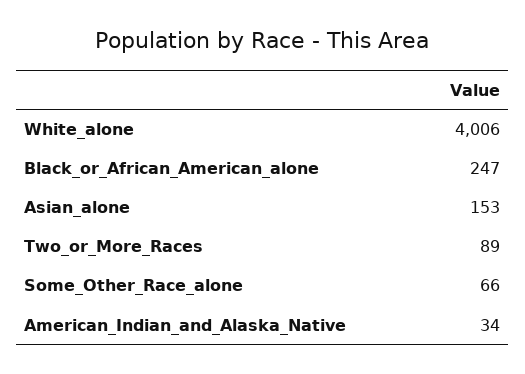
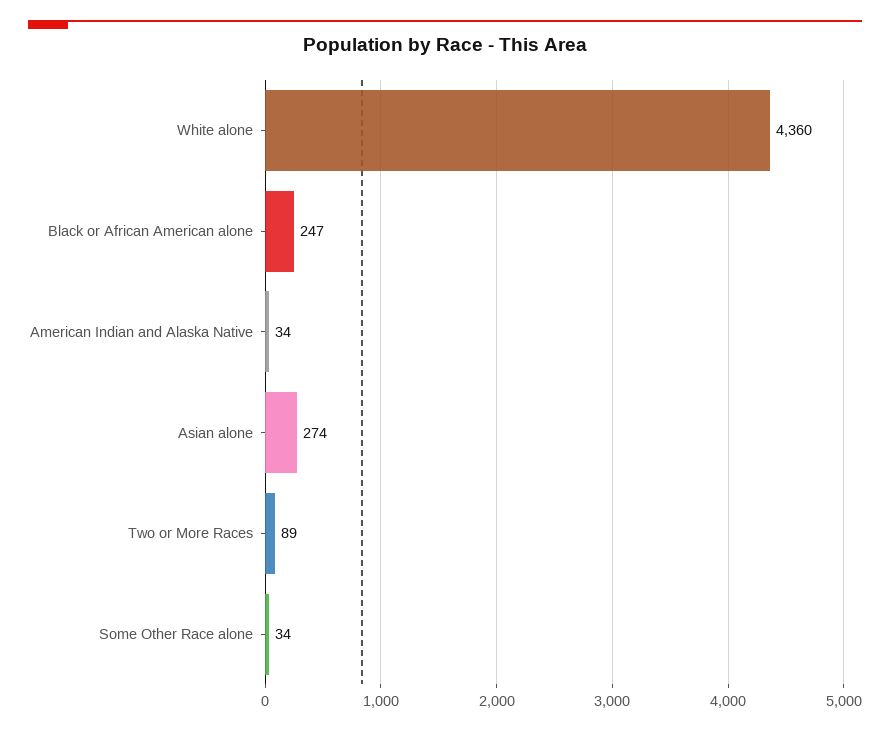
  {
-   "White_alone": 4006,
+   "White_alone": 4360,
    "Black_or_African_American_alone": 247,
-   "Asian_alone": 153,
+   "Asian_alone": 274,
    "Two_or_More_Races": 89,
-   "Some_Other_Race_alone": 66,
+   "Some_Other_Race_alone": 34,
    "American_Indian_and_Alaska_Native": 34
  }

